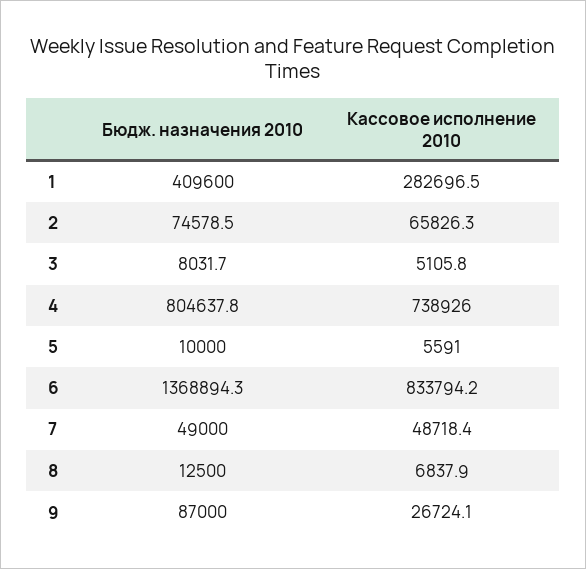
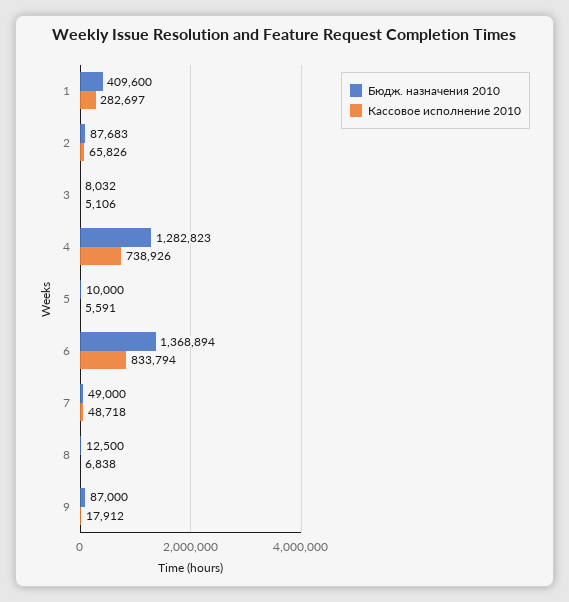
  {
    "Бюдж. назначения 2010": {
      "1": 409600,
-     "2": 74578.5,
+     "2": 87683,
      "3": 8031.7,
-     "4": 804637.8,
+     "4": 1282823,
      "5": 10000,
      "6": 1368894.3,
      "7": 49000,
      "8": 12500,
      "9": 87000
    },
    "Кассовое исполнение 2010": {
      "1": 282696.5,
      "2": 65826.3,
      "3": 5105.8,
      "4": 738926,
      "5": 5591,
      "6": 833794.2,
      "7": 48718.4,
      "8": 6837.9,
-     "9": 26724.1
+     "9": 17912
    }
  }

